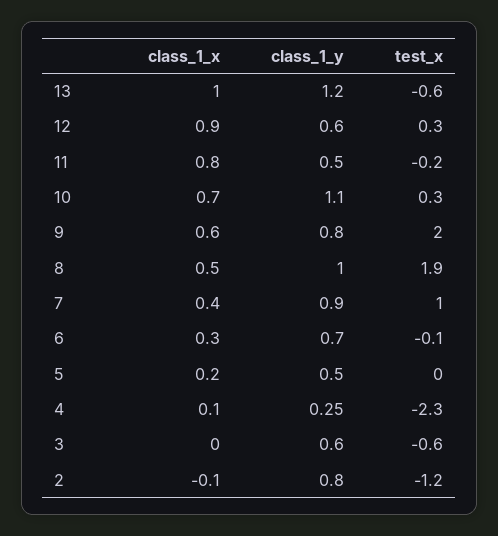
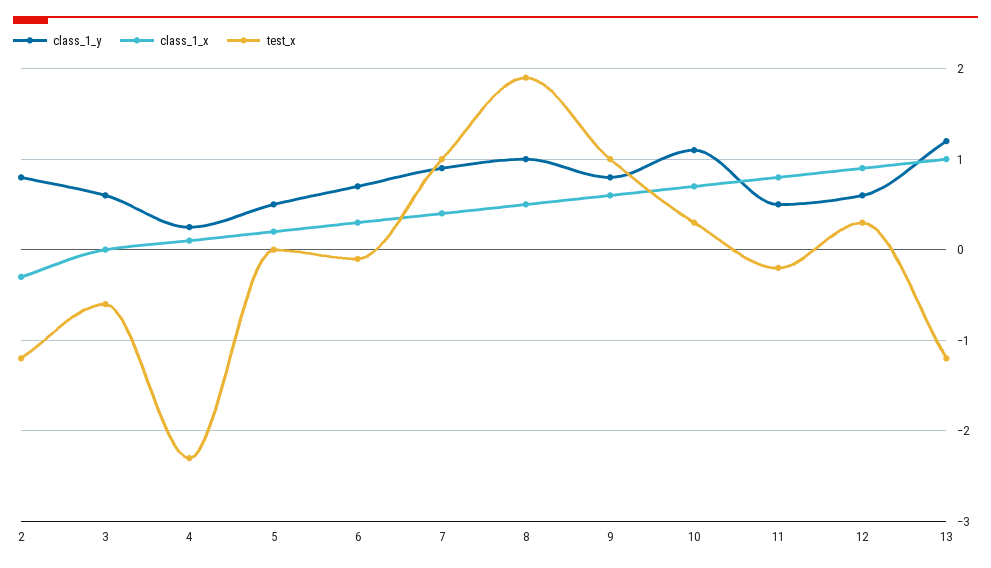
  {
    "class_1_x": {
      "13": 1,
      "12": 0.9,
      "11": 0.8,
      "10": 0.7,
      "9": 0.6,
      "8": 0.5,
      "7": 0.4,
      "6": 0.3,
      "5": 0.2,
      "4": 0.1,
      "3": 0,
-     "2": -0.1
+     "2": -0.3
    },
    "class_1_y": {
      "13": 1.2,
      "12": 0.6,
      "11": 0.5,
      "10": 1.1,
      "9": 0.8,
      "8": 1,
      "7": 0.9,
      "6": 0.7,
      "5": 0.5,
      "4": 0.25,
      "3": 0.6,
      "2": 0.8
    },
    "test_x": {
-     "13": -0.6,
+     "13": -1.2,
      "12": 0.3,
      "11": -0.2,
      "10": 0.3,
-     "9": 2,
+     "9": 1,
      "8": 1.9,
      "7": 1,
      "6": -0.1,
      "5": 0,
      "4": -2.3,
      "3": -0.6,
      "2": -1.2
    }
  }

